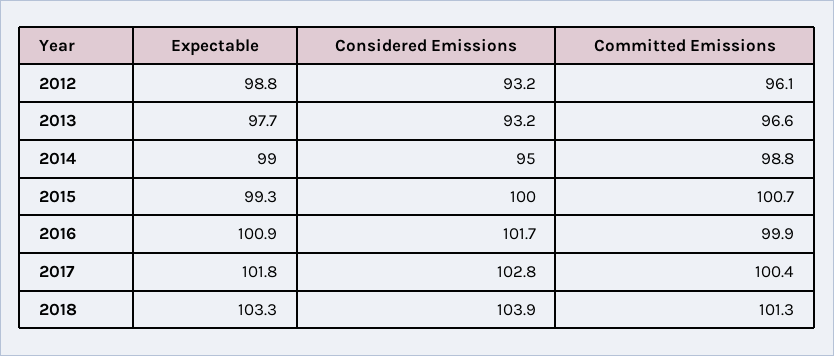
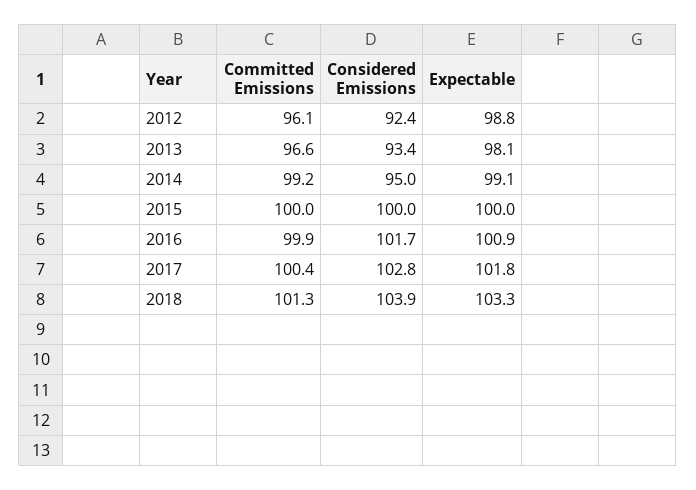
  {
    "Expectable": {
      "2012": 98.8,
-     "2013": 97.7,
+     "2013": 98.1,
-     "2014": 99,
+     "2014": 99.1,
-     "2015": 99.3,
+     "2015": 100,
      "2016": 100.9,
      "2017": 101.8,
      "2018": 103.3
    },
    "Considered Emissions": {
-     "2012": 93.2,
+     "2012": 92.4,
-     "2013": 93.2,
+     "2013": 93.4,
      "2014": 95,
      "2015": 100,
      "2016": 101.7,
      "2017": 102.8,
      "2018": 103.9
    },
    "Committed Emissions": {
      "2012": 96.1,
      "2013": 96.6,
-     "2014": 98.8,
+     "2014": 99.2,
-     "2015": 100.7,
+     "2015": 100,
      "2016": 99.9,
      "2017": 100.4,
      "2018": 101.3
    }
  }

